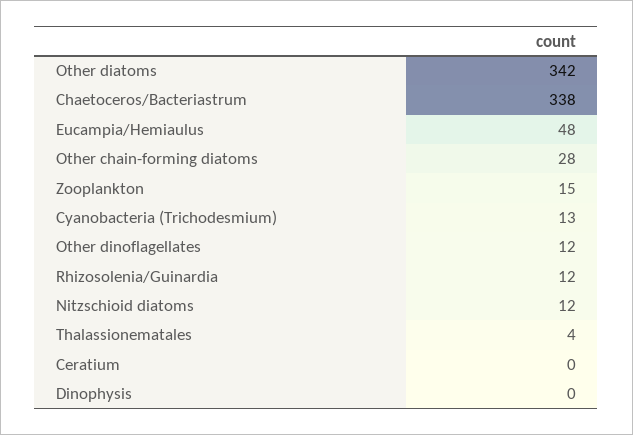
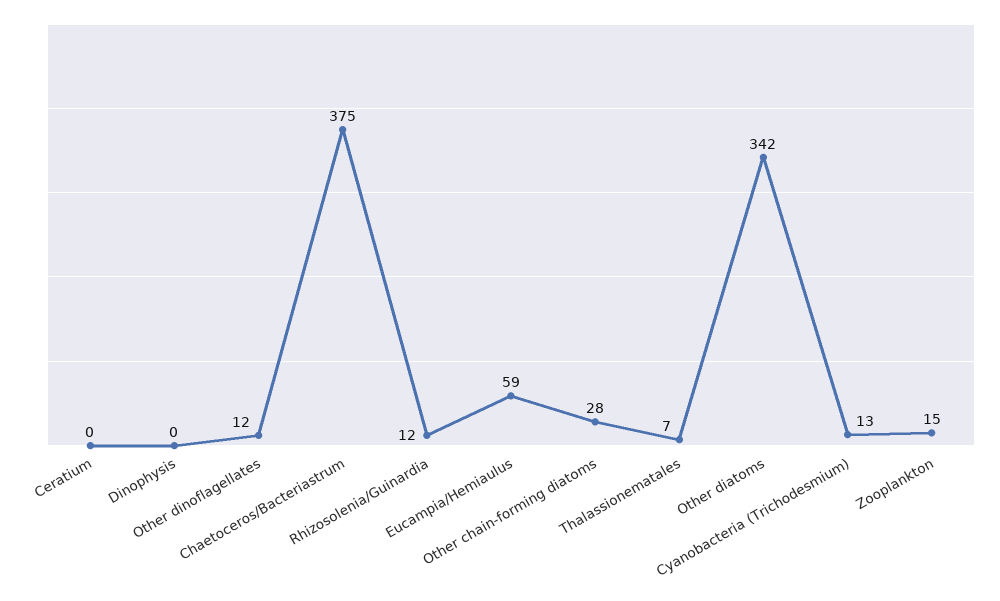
  {
    "Other diatoms": 342,
-   "Chaetoceros/Bacteriastrum": 338,
+   "Chaetoceros/Bacteriastrum": 375,
-   "Eucampia/Hemiaulus": 48,
+   "Eucampia/Hemiaulus": 59,
    "Other chain-forming diatoms": 28,
    "Zooplankton": 15,
    "Cyanobacteria (Trichodesmium)": 13,
    "Other dinoflagellates": 12,
    "Rhizosolenia/Guinardia": 12,
-   "Nitzschioid diatoms": 12,
-   "Thalassionematales": 4,
+   "Thalassionematales": 7,
    "Ceratium": 0,
    "Dinophysis": 0
  }

